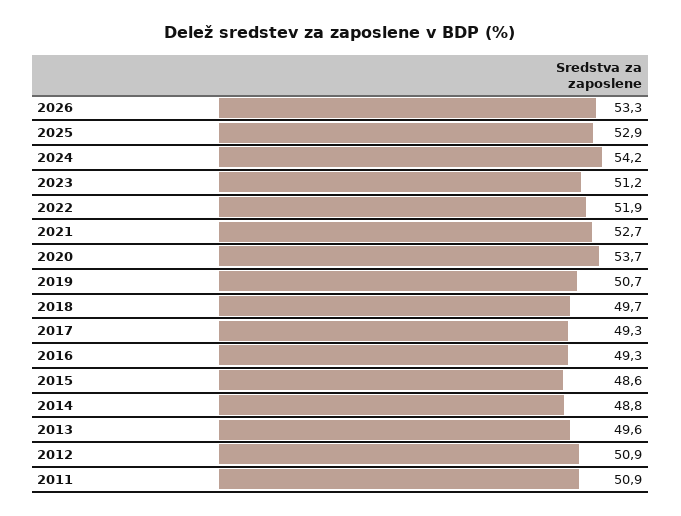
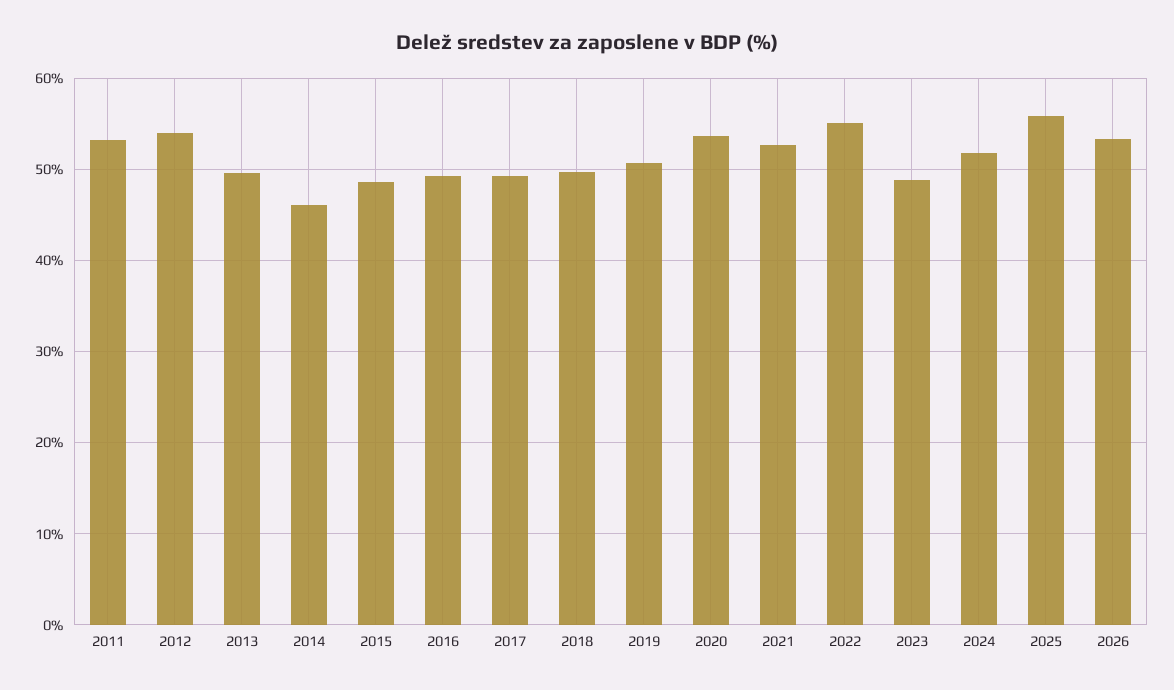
  {
    "2026": 53.3,
-   "2025": 52.9,
+   "2025": 56,
-   "2024": 54.2,
+   "2024": 52,
-   "2023": 51.2,
+   "2023": 49,
-   "2022": 51.9,
+   "2022": 55,
    "2021": 52.7,
    "2020": 53.7,
    "2019": 50.7,
    "2018": 49.7,
    "2017": 49.3,
    "2016": 49.3,
    "2015": 48.6,
-   "2014": 48.8,
+   "2014": 46,
    "2013": 49.6,
-   "2012": 50.9,
+   "2012": 54,
-   "2011": 50.9
+   "2011": 53
  }

